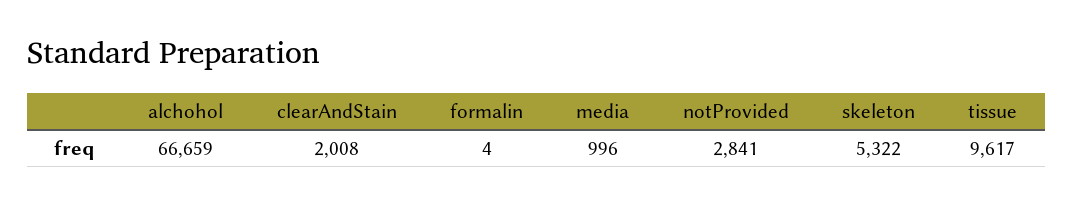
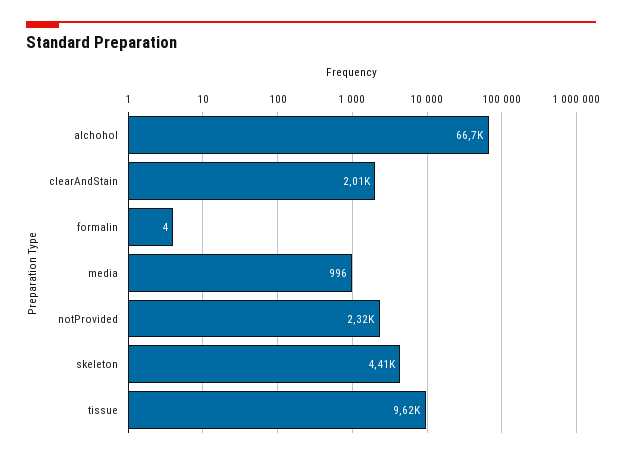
  {
    "alchohol": 66659,
    "clearAndStain": 2008,
    "formalin": 4,
    "media": 996,
-   "notProvided": 2841,
+   "notProvided": 2320,
-   "skeleton": 5322,
+   "skeleton": 4410,
    "tissue": 9617
  }

